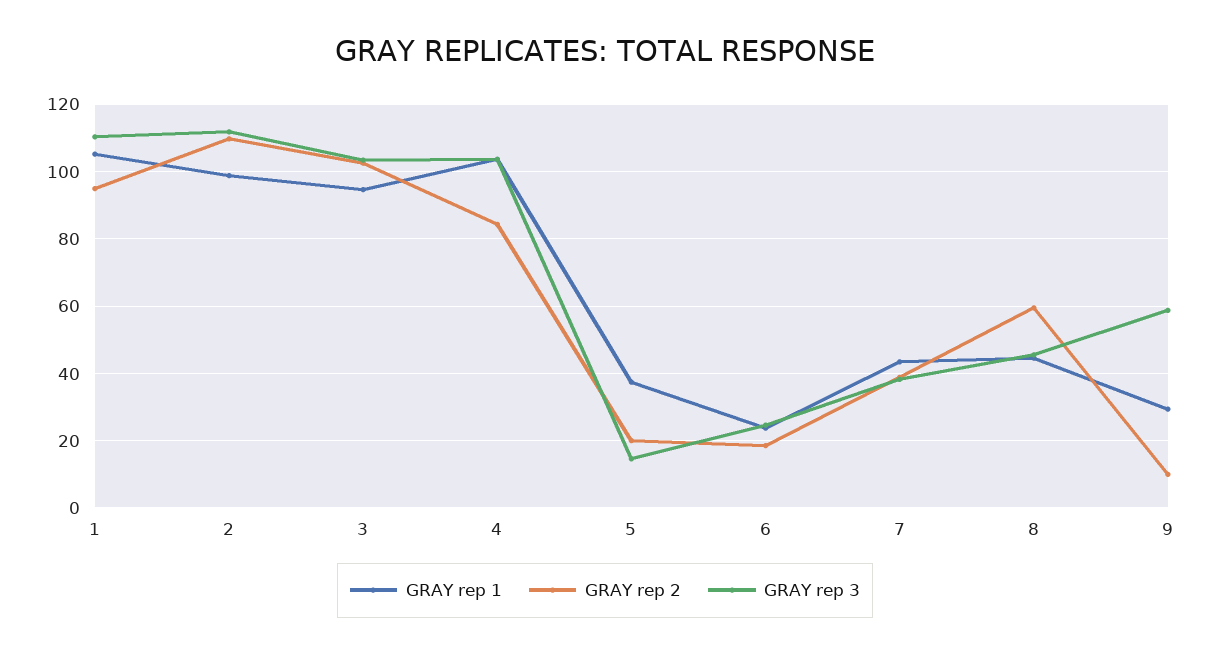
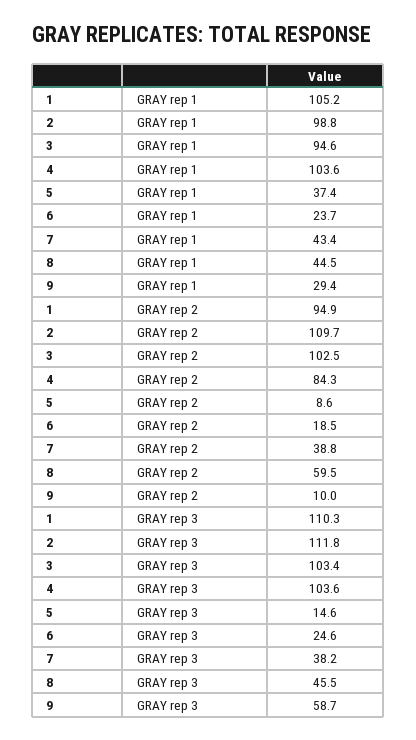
  {
    "GRAY rep 1": {
      "1": 105.2,
      "2": 98.8,
      "3": 94.6,
      "4": 103.6,
      "5": 37.4,
      "6": 23.7,
      "7": 43.4,
      "8": 44.5,
      "9": 29.4
    },
    "GRAY rep 2": {
      "1": 94.9,
      "2": 109.7,
      "3": 102.5,
      "4": 84.3,
-     "5": 20,
+     "5": 8.6,
      "6": 18.5,
      "7": 38.8,
      "8": 59.5,
      "9": 10
    },
    "GRAY rep 3": {
      "1": 110.3,
      "2": 111.8,
      "3": 103.4,
      "4": 103.6,
      "5": 14.6,
      "6": 24.6,
      "7": 38.2,
      "8": 45.5,
      "9": 58.7
    }
  }

